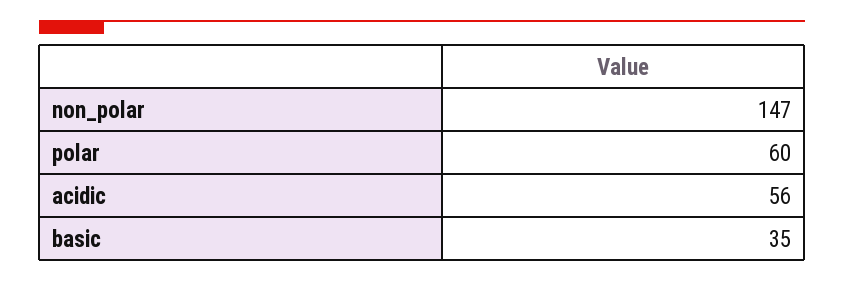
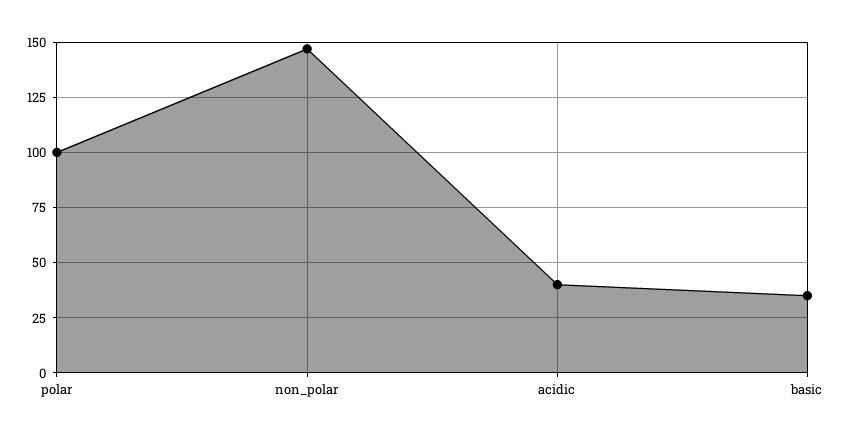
  {
    "non_polar": 147,
-   "polar": 60,
+   "polar": 100,
-   "acidic": 56,
+   "acidic": 40,
    "basic": 35
  }

